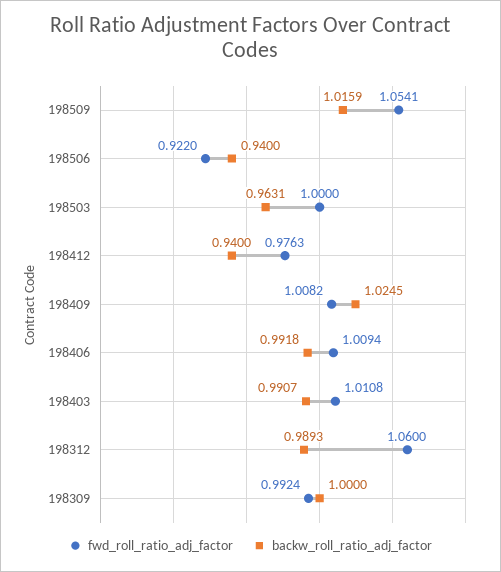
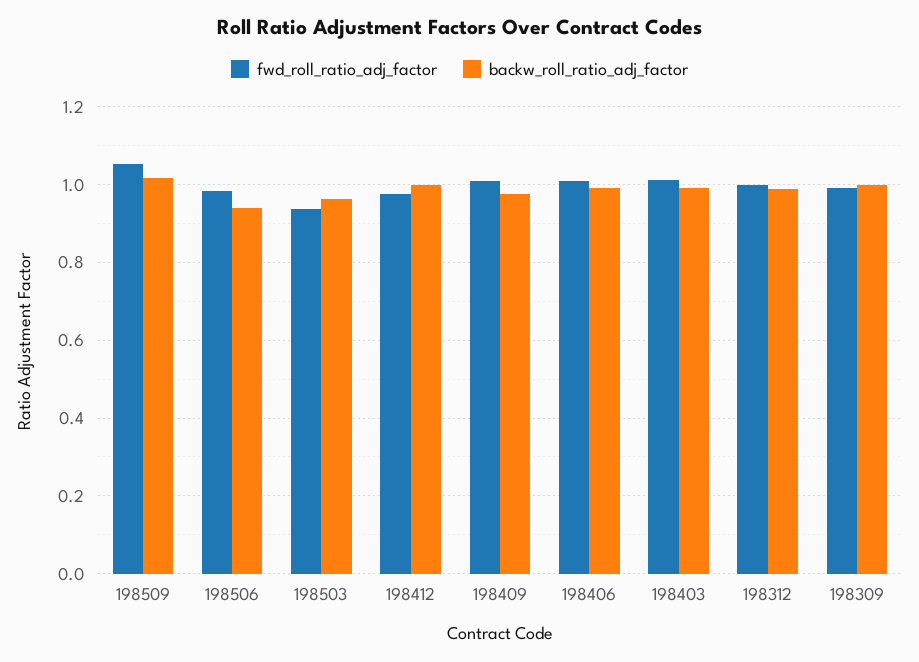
  {
    "fwd_roll_ratio_adj_factor": {
      "198509": 1.0541,
-     "198506": 0.922,
+     "198506": 0.98,
-     "198503": 1,
+     "198503": 0.94,
      "198412": 0.9763,
      "198409": 1.0082,
      "198406": 1.0094,
      "198403": 1.0108,
-     "198312": 1.06,
+     "198312": 1,
      "198309": 0.9924
    },
    "backw_roll_ratio_adj_factor": {
      "198509": 1.0159,
      "198506": 0.94,
      "198503": 0.9631,
-     "198412": 0.94,
+     "198412": 1,
-     "198409": 1.0245,
+     "198409": 0.98,
      "198406": 0.9918,
      "198403": 0.9907,
      "198312": 0.9893,
      "198309": 1
    }
  }

